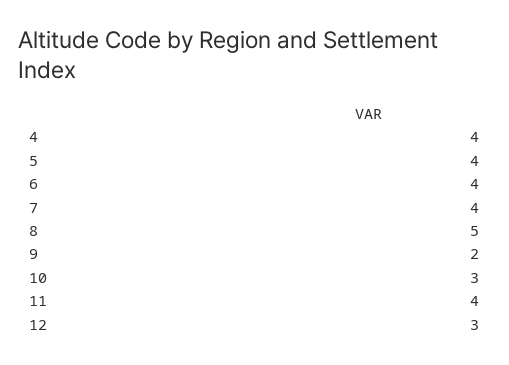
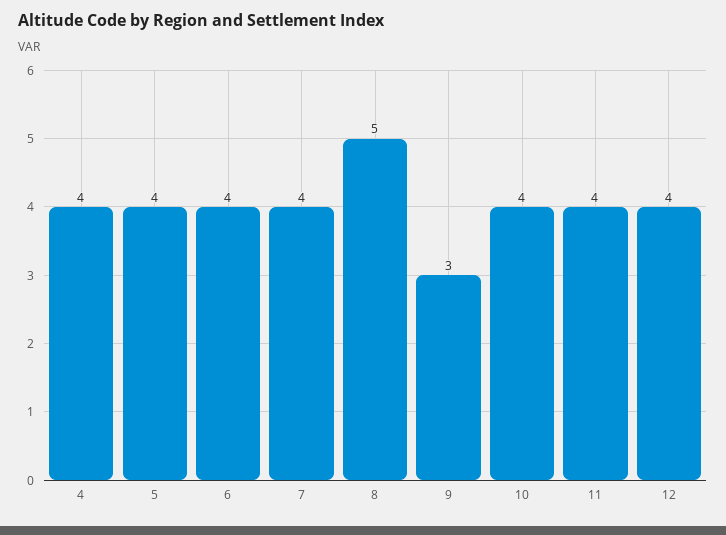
  {
    "4": 4,
    "5": 4,
    "6": 4,
    "7": 4,
    "8": 5,
-   "9": 2,
+   "9": 3,
-   "10": 3,
+   "10": 4,
    "11": 4,
-   "12": 3
+   "12": 4
  }

